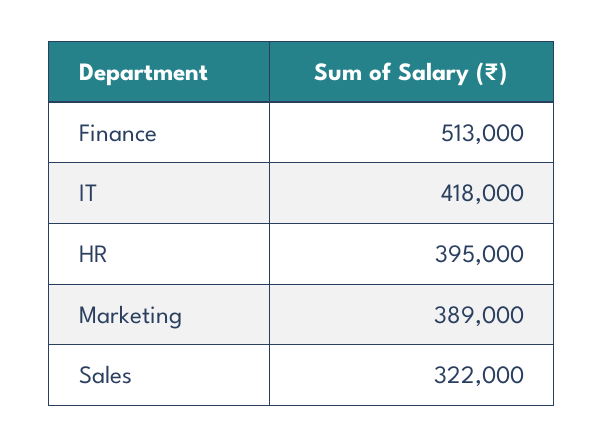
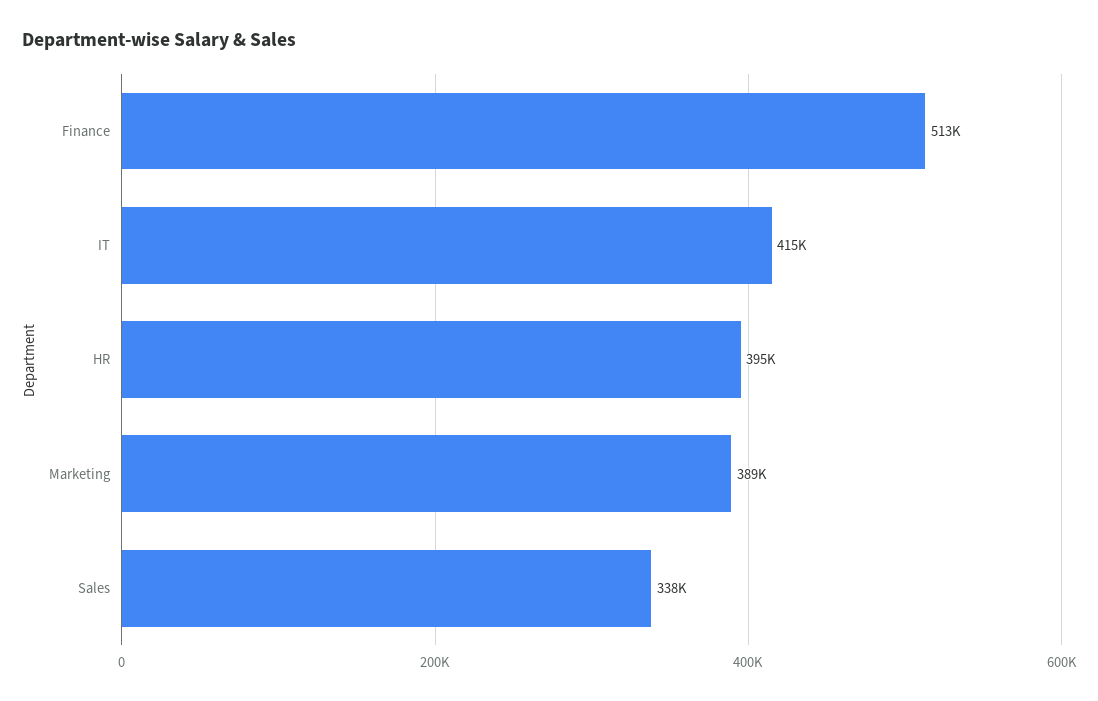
  {
    "Finance": 513000,
-   "IT": 418000,
+   "IT": 415000,
    "HR": 395000,
    "Marketing": 389000,
-   "Sales": 322000
+   "Sales": 338000
  }

